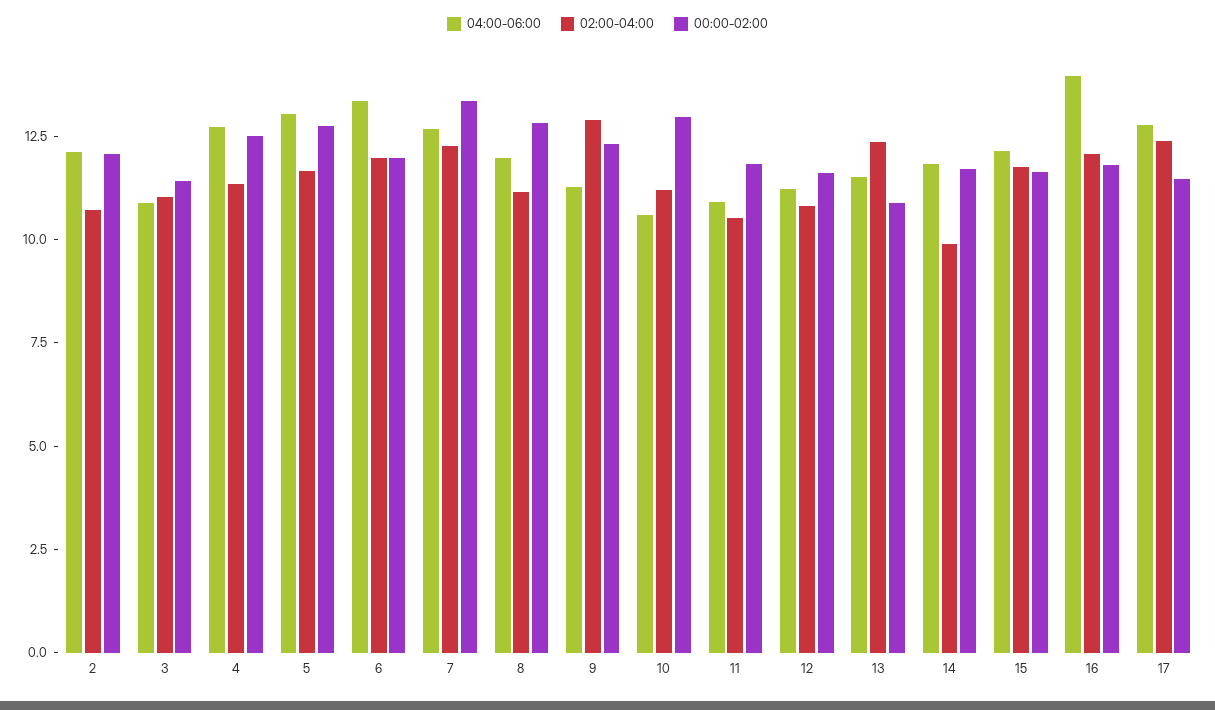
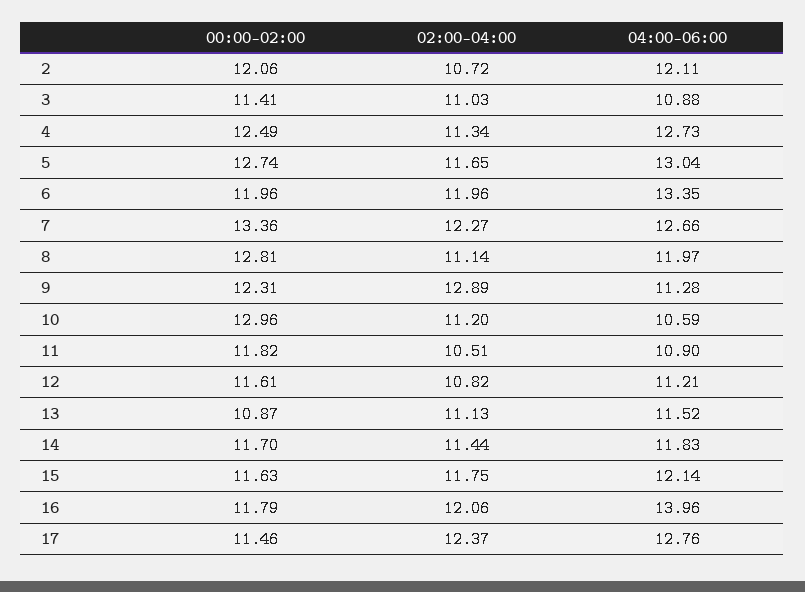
  {
    "04:00-06:00": {
      "2": 12.11,
      "3": 10.88,
      "4": 12.73,
      "5": 13.04,
      "6": 13.35,
      "7": 12.66,
      "8": 11.97,
      "9": 11.28,
      "10": 10.59,
      "11": 10.9,
      "12": 11.21,
      "13": 11.52,
      "14": 11.83,
      "15": 12.14,
      "16": 13.96,
      "17": 12.76
    },
    "02:00-04:00": {
      "2": 10.72,
      "3": 11.03,
      "4": 11.34,
      "5": 11.65,
      "6": 11.96,
      "7": 12.27,
      "8": 11.14,
      "9": 12.89,
      "10": 11.2,
      "11": 10.51,
      "12": 10.82,
-     "13": 12.5,
+     "13": 11.13,
-     "14": 10,
+     "14": 11.44,
      "15": 11.75,
      "16": 12.06,
      "17": 12.37
    },
    "00:00-02:00": {
      "2": 12.06,
      "3": 11.41,
      "4": 12.49,
      "5": 12.74,
      "6": 11.96,
      "7": 13.36,
      "8": 12.81,
      "9": 12.31,
      "10": 12.96,
      "11": 11.82,
      "12": 11.61,
      "13": 10.87,
      "14": 11.7,
      "15": 11.63,
      "16": 11.79,
      "17": 11.46
    }
  }

